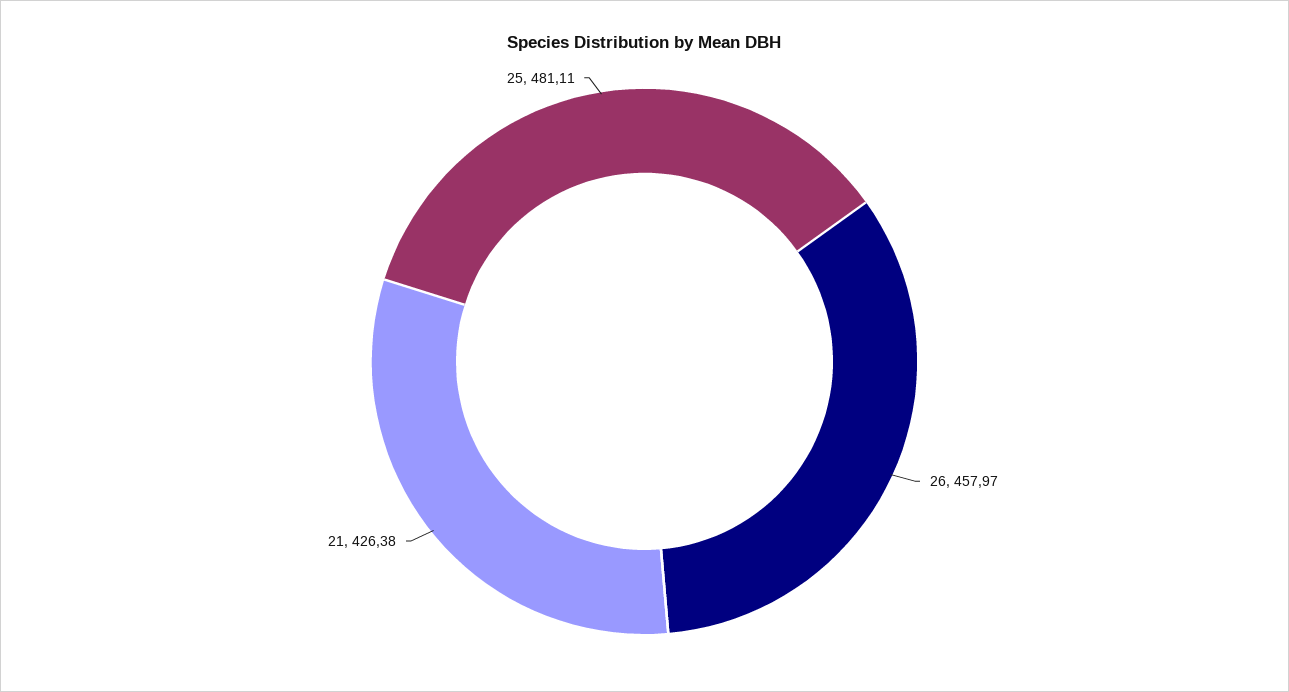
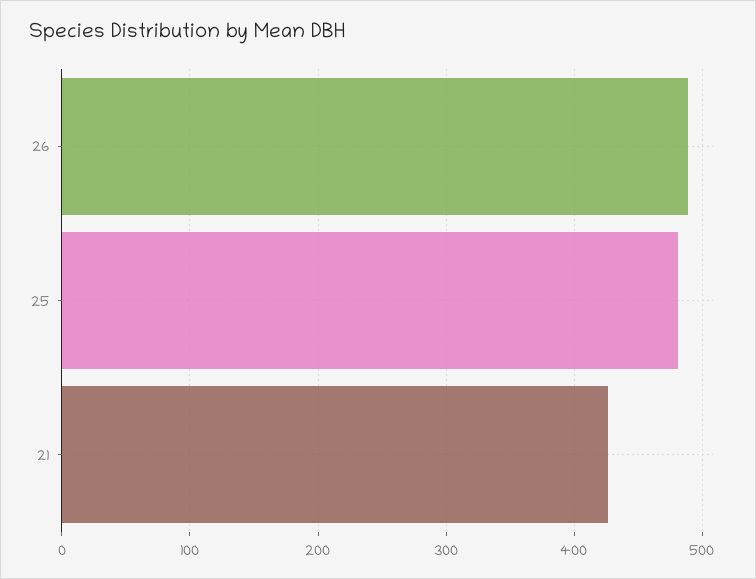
  {
-   "26": 457.97,
+   "26": 490,
    "21": 426.38,
    "25": 481.11
  }

